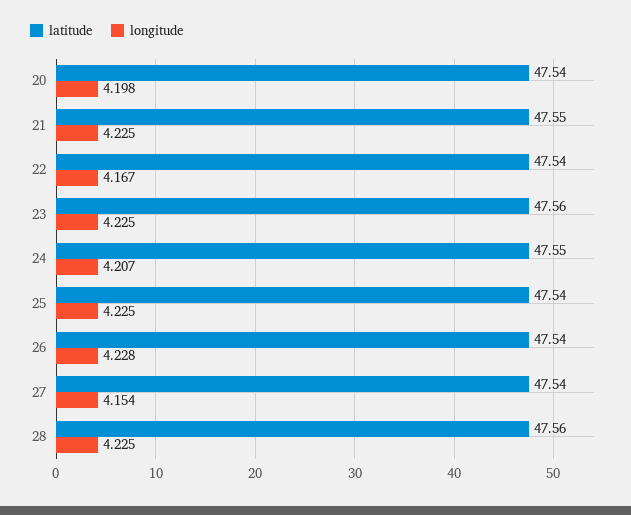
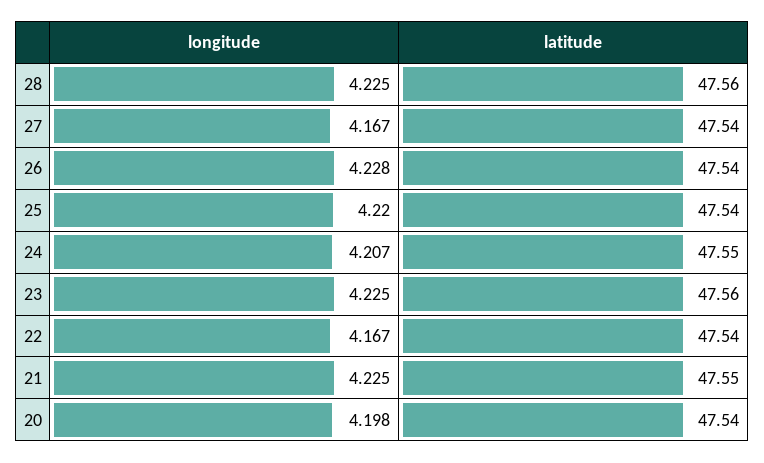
  {
    "latitude": {
      "20": 47.54,
      "21": 47.55,
      "22": 47.54,
      "23": 47.56,
      "24": 47.55,
      "25": 47.54,
      "26": 47.54,
      "27": 47.54,
      "28": 47.56
    },
    "longitude": {
      "20": 4.198,
      "21": 4.225,
      "22": 4.167,
      "23": 4.225,
      "24": 4.207,
-     "25": 4.225,
+     "25": 4.22,
      "26": 4.228,
-     "27": 4.154,
+     "27": 4.167,
      "28": 4.225
    }
  }

